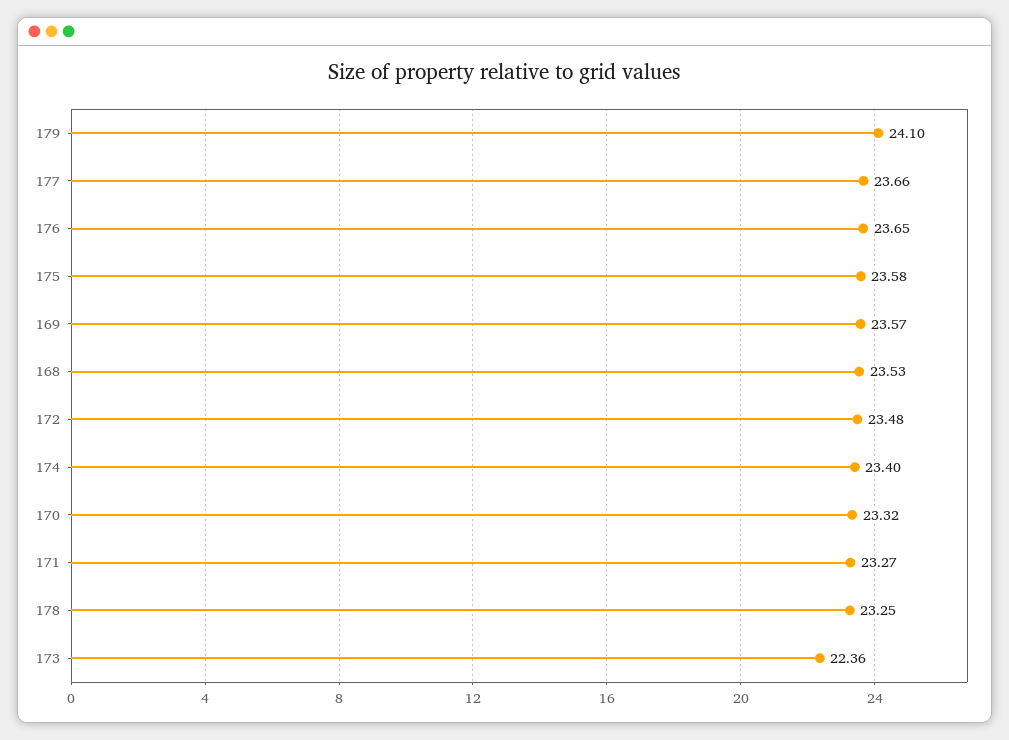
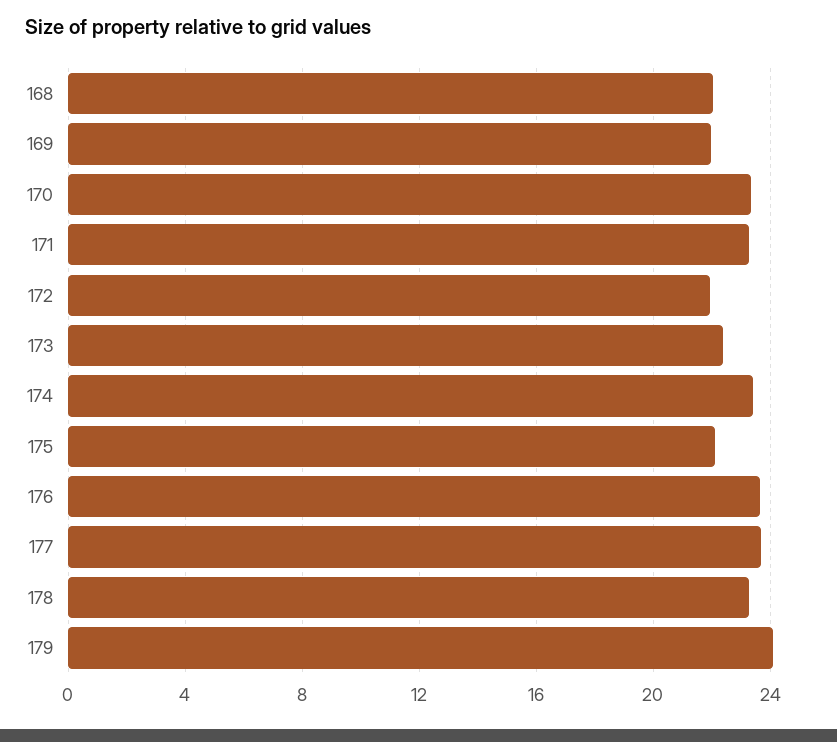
  {
    "179": 24.1,
    "177": 23.66,
    "176": 23.65,
-   "175": 23.58,
+   "175": 22,
-   "169": 23.57,
+   "169": 22,
-   "168": 23.53,
+   "168": 22,
-   "172": 23.48,
+   "172": 22,
    "174": 23.4,
    "170": 23.32,
    "171": 23.27,
    "178": 23.25,
    "173": 22.36
  }

